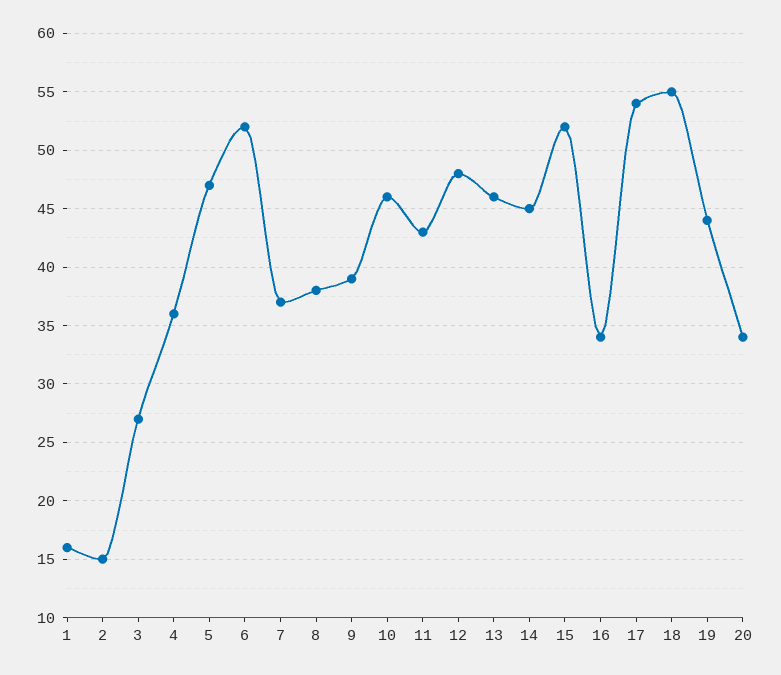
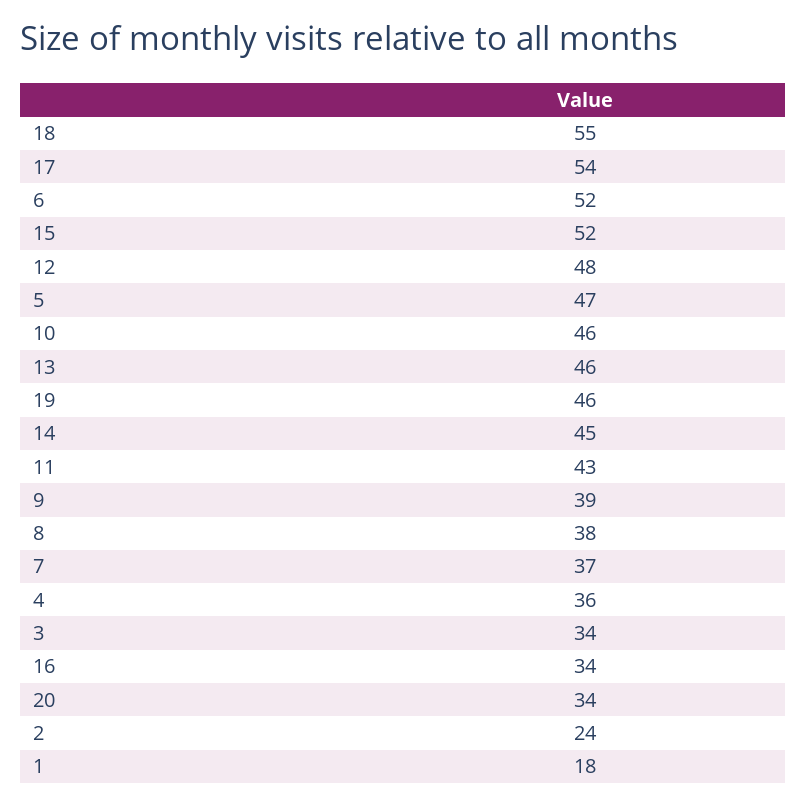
  {
-   "1": 16,
+   "1": 18,
-   "2": 15,
+   "2": 24,
-   "3": 27,
+   "3": 34,
    "4": 36,
    "5": 47,
    "6": 52,
    "7": 37,
    "8": 38,
    "9": 39,
    "10": 46,
    "11": 43,
    "12": 48,
    "13": 46,
    "14": 45,
    "15": 52,
    "16": 34,
    "17": 54,
    "18": 55,
-   "19": 44,
+   "19": 46,
    "20": 34
  }

